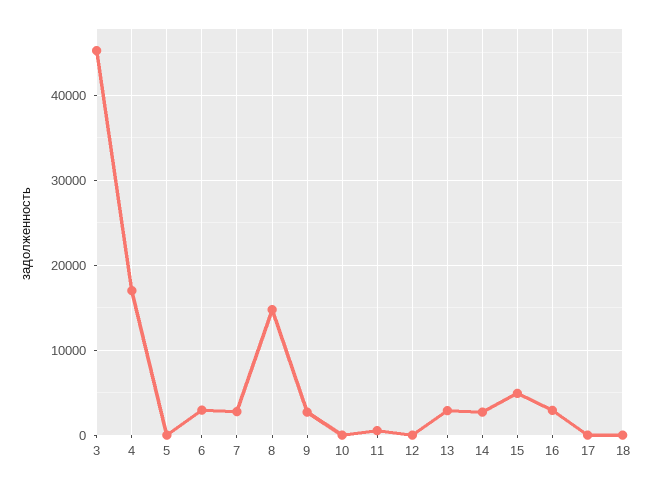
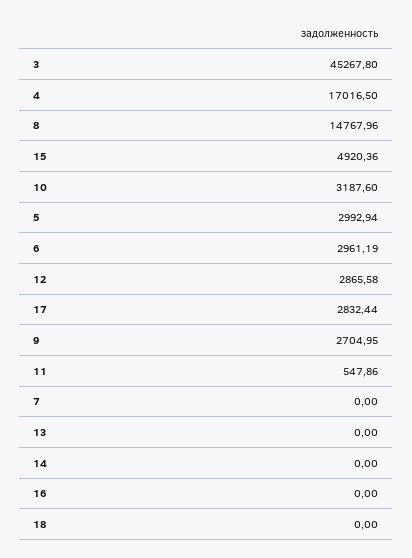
  {
    "3": 45267.8,
    "4": 17016.5,
-   "5": 0,
+   "5": 2992.94,
    "6": 2961.19,
-   "7": 3000,
+   "7": 0,
    "8": 14767.96,
    "9": 2704.95,
-   "10": 0,
+   "10": 3187.6,
    "11": 547.86,
-   "12": 0,
+   "12": 2865.58,
-   "13": 3000,
+   "13": 0,
-   "14": 3000,
+   "14": 0,
    "15": 4920.36,
-   "16": 3000,
+   "16": 0,
-   "17": 0,
+   "17": 2832.44,
    "18": 0
  }

